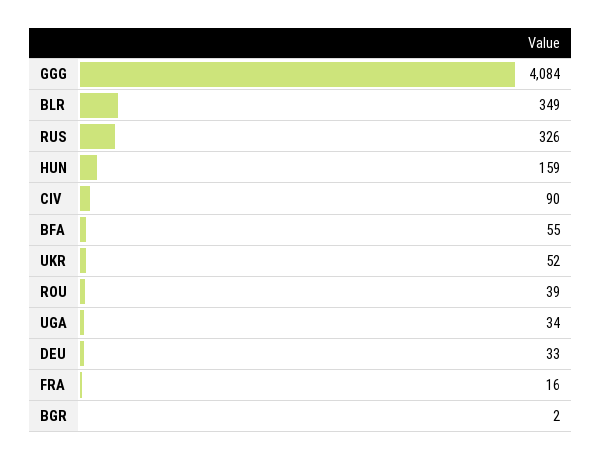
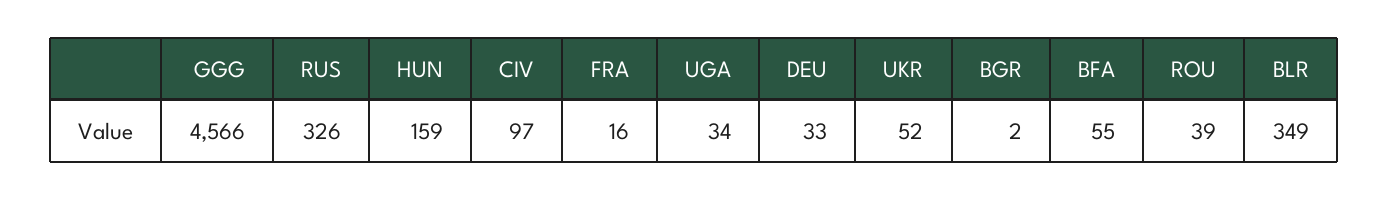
  {
-   "GGG": 4084,
+   "GGG": 4566,
    "BLR": 349,
    "RUS": 326,
    "HUN": 159,
-   "CIV": 90,
+   "CIV": 97,
    "BFA": 55,
    "UKR": 52,
    "ROU": 39,
    "UGA": 34,
    "DEU": 33,
    "FRA": 16,
    "BGR": 2
  }

